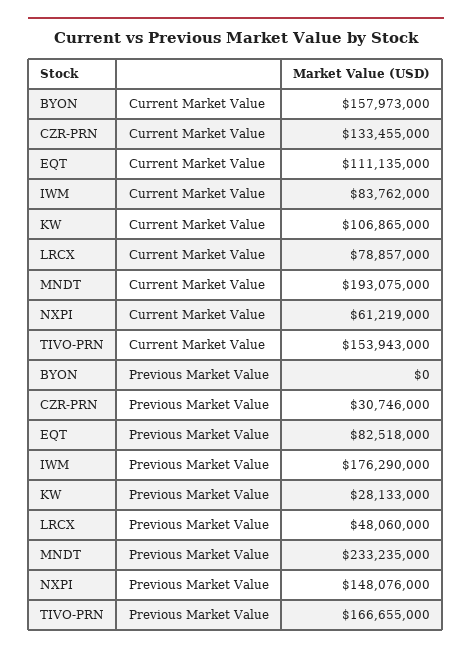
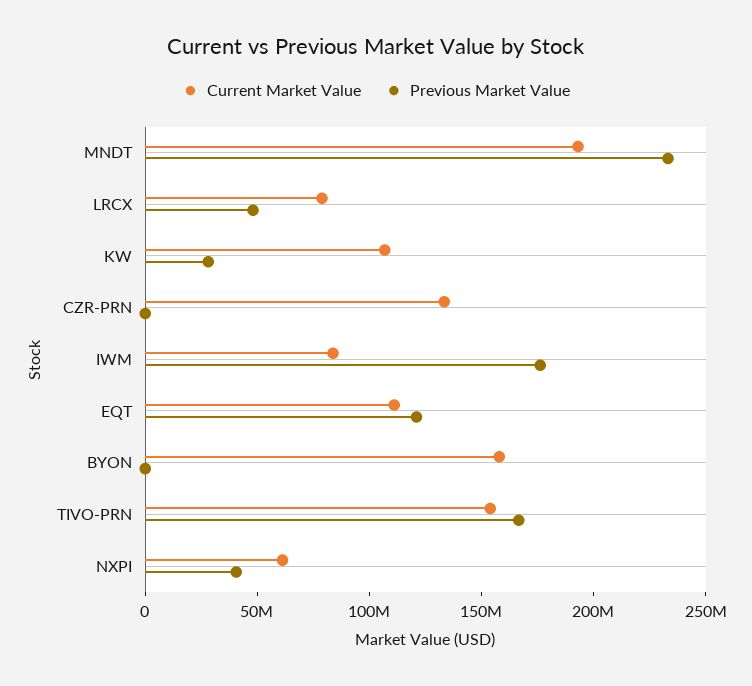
  {
    "Current Market Value": {
      "BYON": 157973000,
      "CZR-PRN": 133455000,
      "EQT": 111135000,
      "IWM": 83762000,
      "KW": 106865000,
      "LRCX": 78857000,
      "MNDT": 193075000,
      "NXPI": 61219000,
      "TIVO-PRN": 153943000
    },
    "Previous Market Value": {
      "BYON": 0,
-     "CZR-PRN": 30746000,
+     "CZR-PRN": 0,
-     "EQT": 82518000,
+     "EQT": 120000000,
      "IWM": 176290000,
      "KW": 28133000,
      "LRCX": 48060000,
      "MNDT": 233235000,
-     "NXPI": 148076000,
+     "NXPI": 40000000,
      "TIVO-PRN": 166655000
    }
  }

